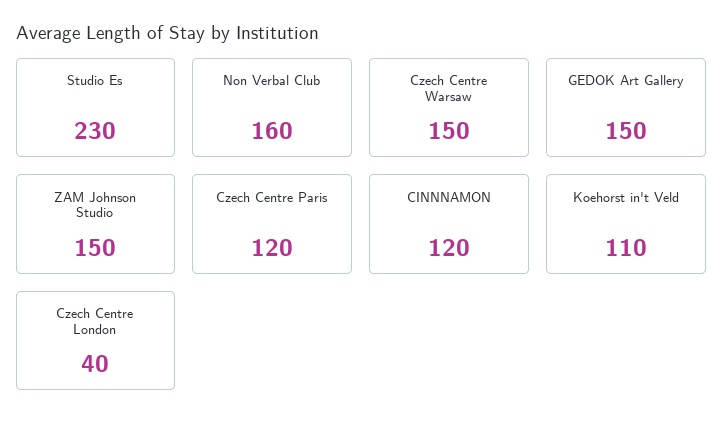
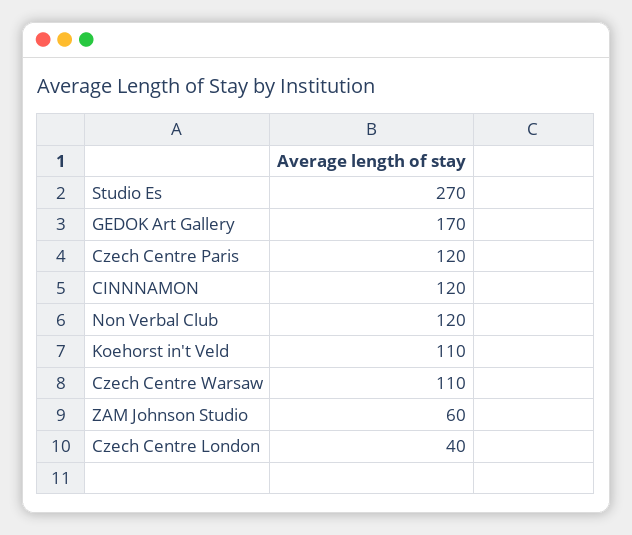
  {
-   "Studio Es": 230,
+   "Studio Es": 270,
-   "Non Verbal Club": 160,
+   "Non Verbal Club": 120,
-   "Czech Centre Warsaw": 150,
+   "Czech Centre Warsaw": 110,
-   "GEDOK Art Gallery": 150,
+   "GEDOK Art Gallery": 170,
-   "ZAM Johnson Studio": 150,
+   "ZAM Johnson Studio": 60,
    "Czech Centre Paris": 120,
    "CINNNAMON": 120,
    "Koehorst in't Veld": 110,
    "Czech Centre London": 40
  }

